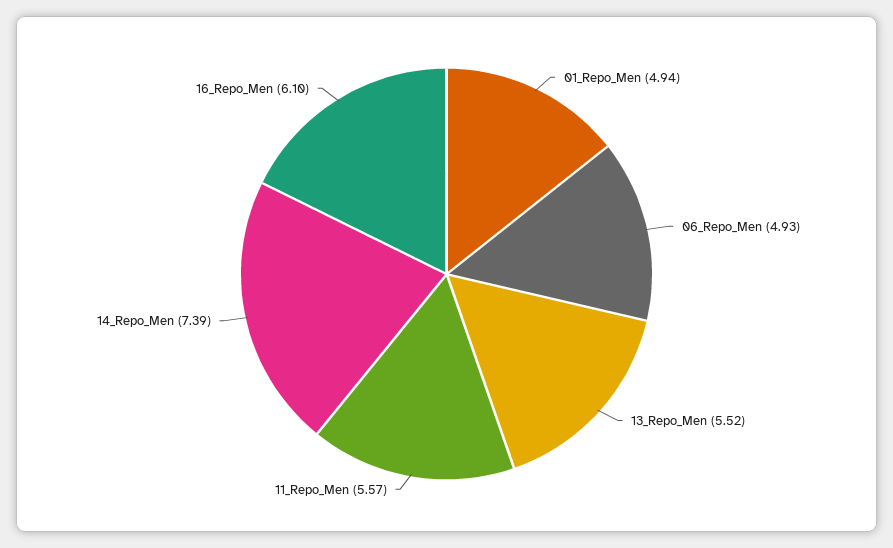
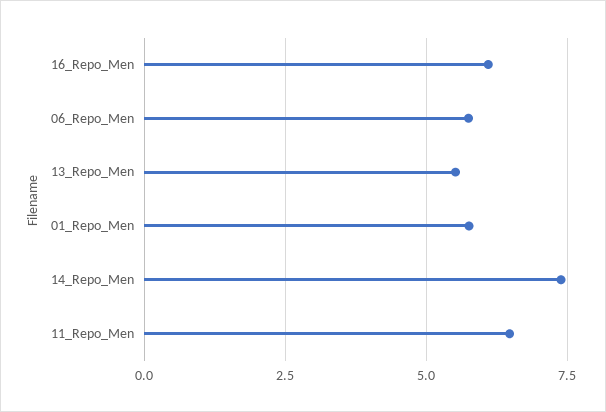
  {
-   "01_Repo_Men": 4.94,
+   "01_Repo_Men": 5.75,
-   "06_Repo_Men": 4.93,
+   "06_Repo_Men": 5.75,
    "13_Repo_Men": 5.52,
-   "11_Repo_Men": 5.57,
+   "11_Repo_Men": 6.5,
    "14_Repo_Men": 7.39,
    "16_Repo_Men": 6.1
  }

